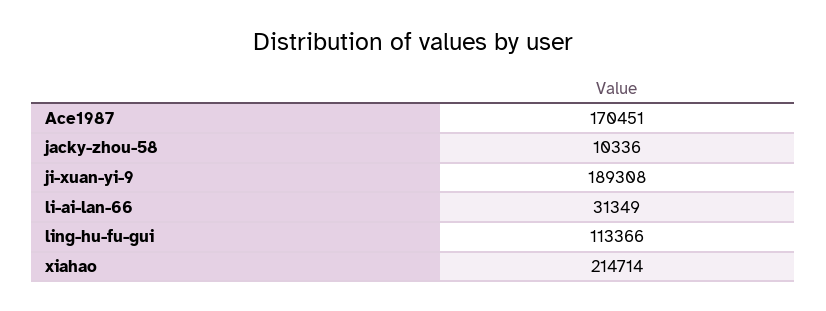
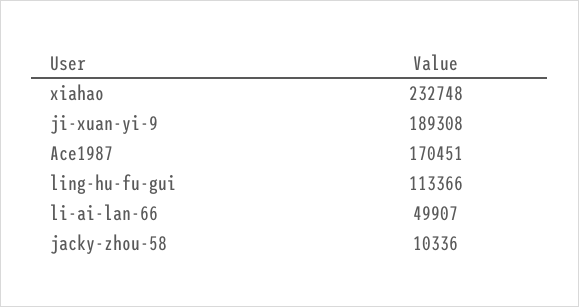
  {
    "Ace1987": 170451,
    "jacky-zhou-58": 10336,
    "ji-xuan-yi-9": 189308,
-   "li-ai-lan-66": 31349,
+   "li-ai-lan-66": 49907,
    "ling-hu-fu-gui": 113366,
-   "xiahao": 214714
+   "xiahao": 232748
  }

